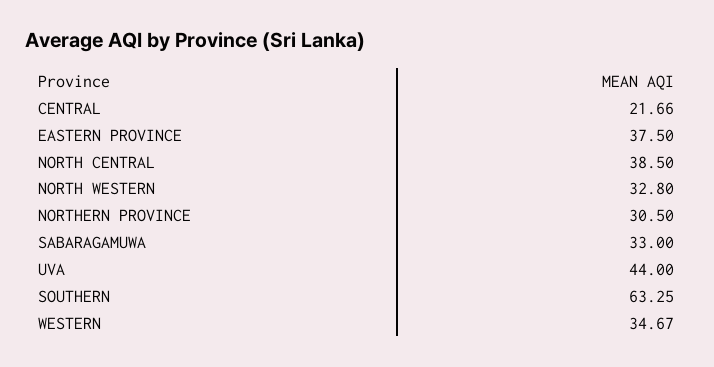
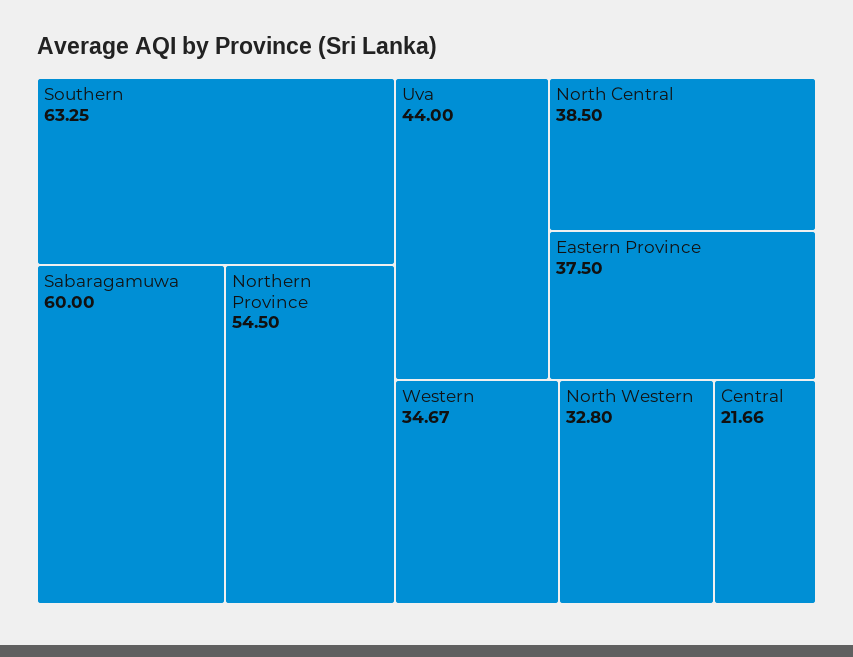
  {
    "CENTRAL": 21.66,
    "EASTERN PROVINCE": 37.5,
    "NORTH CENTRAL": 38.5,
    "NORTH WESTERN": 32.8,
-   "NORTHERN PROVINCE": 30.5,
+   "NORTHERN PROVINCE": 54.5,
-   "SABARAGAMUWA": 33,
+   "SABARAGAMUWA": 60,
    "UVA": 44,
    "SOUTHERN": 63.25,
    "WESTERN": 34.67
  }

